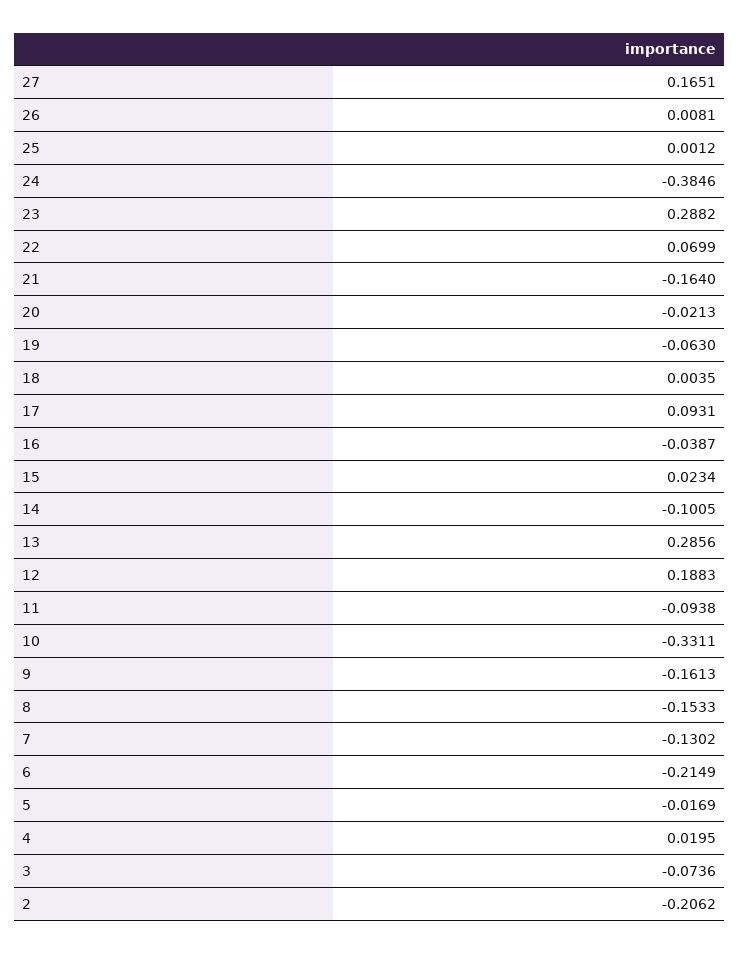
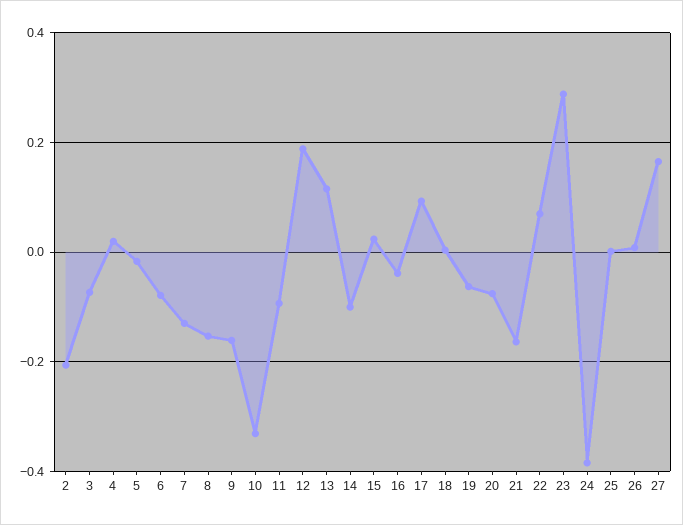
  {
    "27": 0.1651,
    "26": 0.0081,
    "25": 0.0012,
    "24": -0.3846,
    "23": 0.2882,
    "22": 0.0699,
    "21": -0.164,
-   "20": -0.0213,
+   "20": -0.08,
    "19": -0.063,
    "18": 0.0035,
    "17": 0.0931,
    "16": -0.0387,
    "15": 0.0234,
    "14": -0.1005,
-   "13": 0.2856,
+   "13": 0.12,
    "12": 0.1883,
    "11": -0.0938,
    "10": -0.3311,
    "9": -0.1613,
    "8": -0.1533,
    "7": -0.1302,
-   "6": -0.2149,
+   "6": -0.08,
    "5": -0.0169,
    "4": 0.0195,
    "3": -0.0736,
    "2": -0.2062
  }

